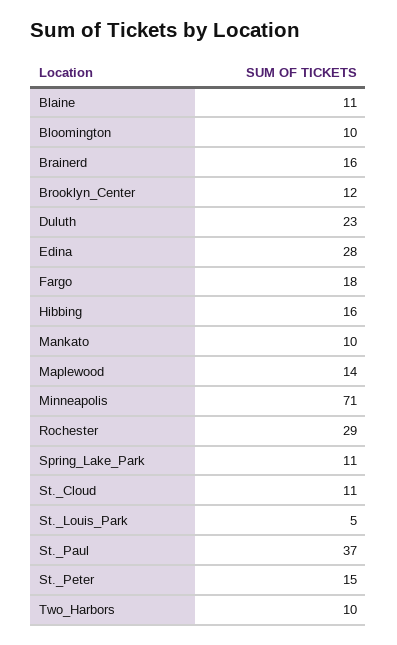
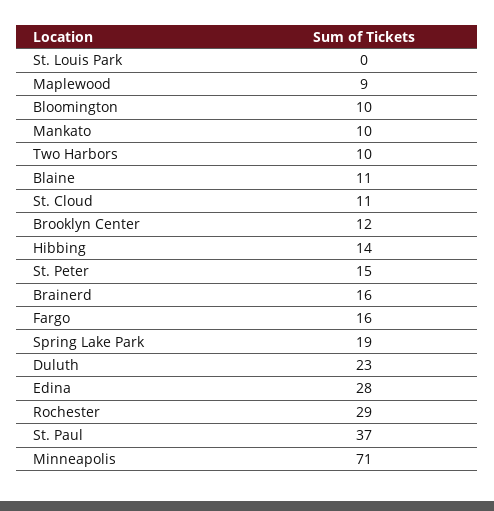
  {
    "Blaine": 11,
    "Bloomington": 10,
    "Brainerd": 16,
    "Brooklyn_Center": 12,
    "Duluth": 23,
    "Edina": 28,
-   "Fargo": 18,
+   "Fargo": 16,
-   "Hibbing": 16,
+   "Hibbing": 14,
    "Mankato": 10,
-   "Maplewood": 14,
+   "Maplewood": 9,
    "Minneapolis": 71,
    "Rochester": 29,
-   "Spring_Lake_Park": 11,
+   "Spring_Lake_Park": 19,
    "St._Cloud": 11,
-   "St._Louis_Park": 5,
+   "St._Louis_Park": 0,
    "St._Paul": 37,
    "St._Peter": 15,
    "Two_Harbors": 10
  }

